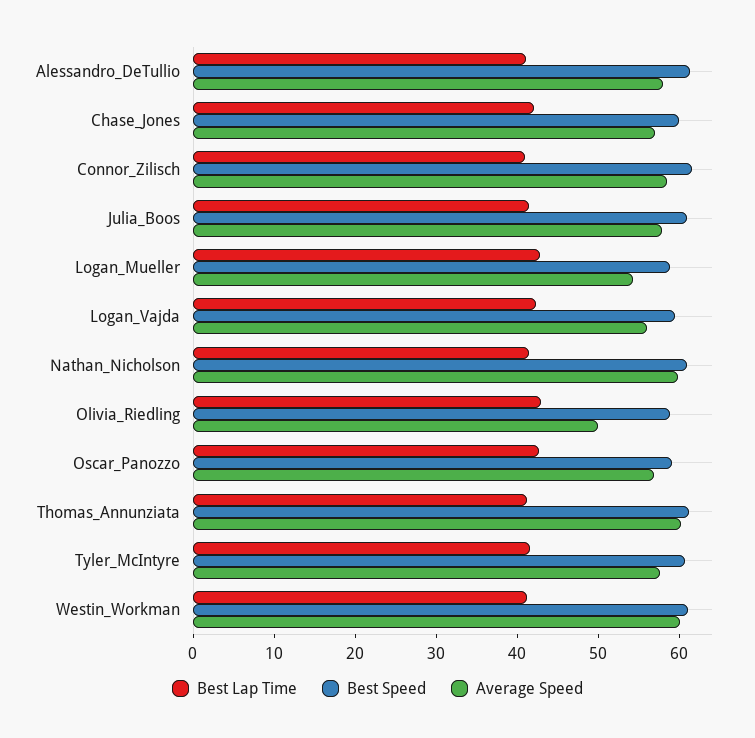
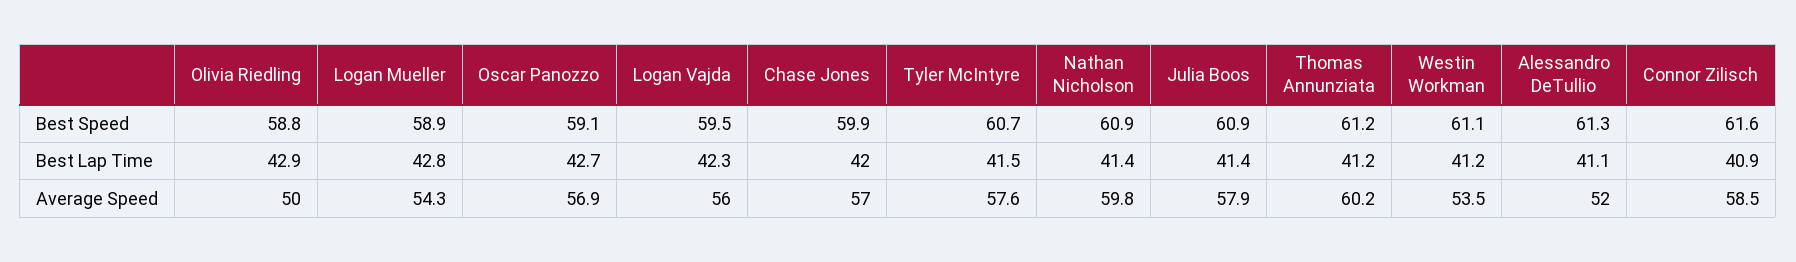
  {
    "Best Lap Time": {
      "Alessandro_DeTullio": 41.1,
      "Chase_Jones": 42,
      "Connor_Zilisch": 40.9,
      "Julia_Boos": 41.4,
      "Logan_Mueller": 42.8,
      "Logan_Vajda": 42.3,
      "Nathan_Nicholson": 41.4,
      "Olivia_Riedling": 42.9,
      "Oscar_Panozzo": 42.7,
      "Thomas_Annunziata": 41.2,
      "Tyler_McIntyre": 41.5,
      "Westin_Workman": 41.2
    },
    "Best Speed": {
      "Alessandro_DeTullio": 61.3,
      "Chase_Jones": 59.9,
      "Connor_Zilisch": 61.6,
      "Julia_Boos": 60.9,
      "Logan_Mueller": 58.9,
      "Logan_Vajda": 59.5,
      "Nathan_Nicholson": 60.9,
      "Olivia_Riedling": 58.8,
      "Oscar_Panozzo": 59.1,
      "Thomas_Annunziata": 61.2,
      "Tyler_McIntyre": 60.7,
      "Westin_Workman": 61.1
    },
    "Average Speed": {
-     "Alessandro_DeTullio": 58,
+     "Alessandro_DeTullio": 52,
      "Chase_Jones": 57,
      "Connor_Zilisch": 58.5,
      "Julia_Boos": 57.9,
      "Logan_Mueller": 54.3,
      "Logan_Vajda": 56,
      "Nathan_Nicholson": 59.8,
      "Olivia_Riedling": 50,
      "Oscar_Panozzo": 56.9,
      "Thomas_Annunziata": 60.2,
      "Tyler_McIntyre": 57.6,
-     "Westin_Workman": 60
+     "Westin_Workman": 53.5
    }
  }

